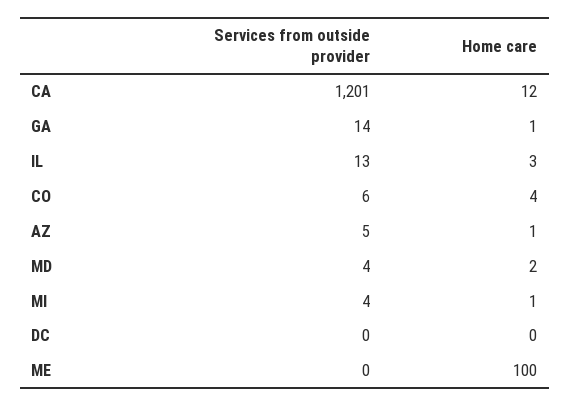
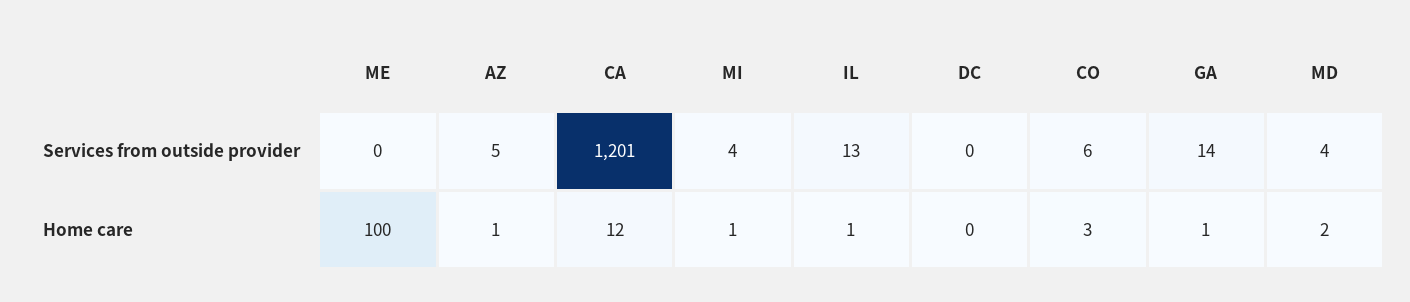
  {
    "Services from outside provider": {
      "CA": 1201,
      "GA": 14,
      "IL": 13,
      "CO": 6,
      "AZ": 5,
      "MD": 4,
      "MI": 4,
      "DC": 0,
      "ME": 0
    },
    "Home care": {
      "CA": 12,
      "GA": 1,
-     "IL": 3,
+     "IL": 1,
-     "CO": 4,
+     "CO": 3,
      "AZ": 1,
      "MD": 2,
      "MI": 1,
      "DC": 0,
      "ME": 100
    }
  }

